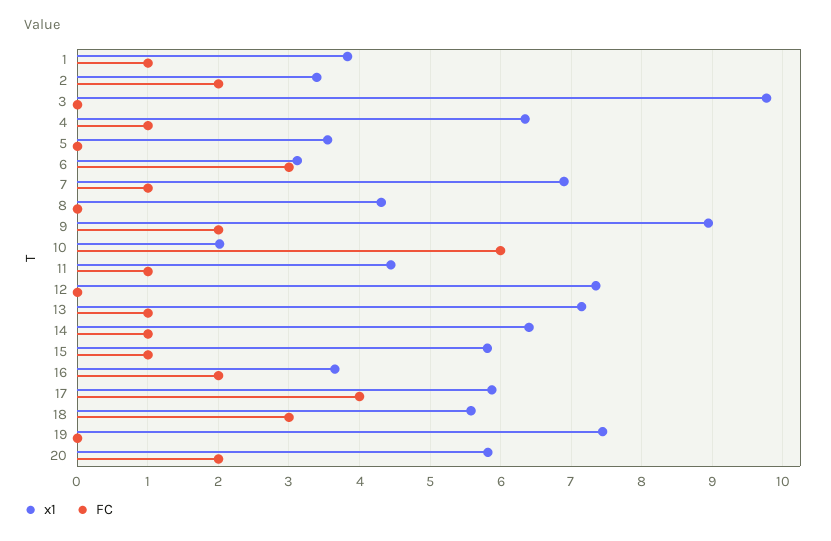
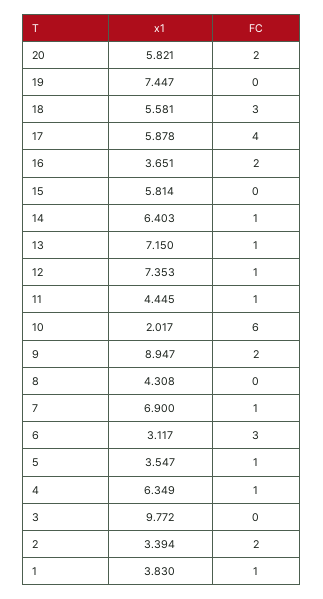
  {
    "x1": {
      "1": 3.83,
      "2": 3.394,
      "3": 9.772,
      "4": 6.349,
      "5": 3.547,
      "6": 3.117,
      "7": 6.9,
      "8": 4.308,
      "9": 8.947,
      "10": 2.017,
      "11": 4.445,
      "12": 7.353,
      "13": 7.15,
      "14": 6.403,
      "15": 5.814,
      "16": 3.651,
      "17": 5.878,
      "18": 5.581,
      "19": 7.447,
      "20": 5.821
    },
    "FC": {
      "1": 1,
      "2": 2,
      "3": 0,
      "4": 1,
-     "5": 0,
+     "5": 1,
      "6": 3,
      "7": 1,
      "8": 0,
      "9": 2,
      "10": 6,
      "11": 1,
-     "12": 0,
+     "12": 1,
      "13": 1,
      "14": 1,
-     "15": 1,
+     "15": 0,
      "16": 2,
      "17": 4,
      "18": 3,
      "19": 0,
      "20": 2
    }
  }

